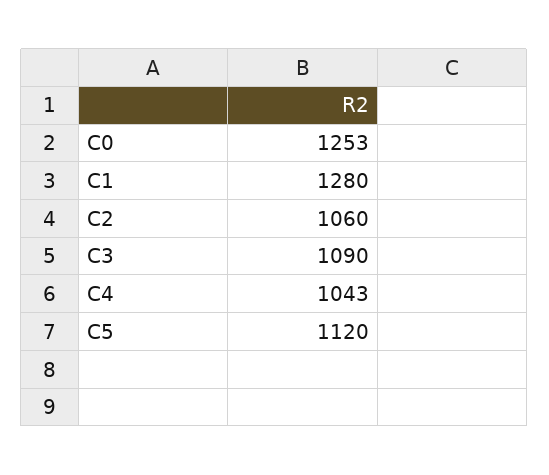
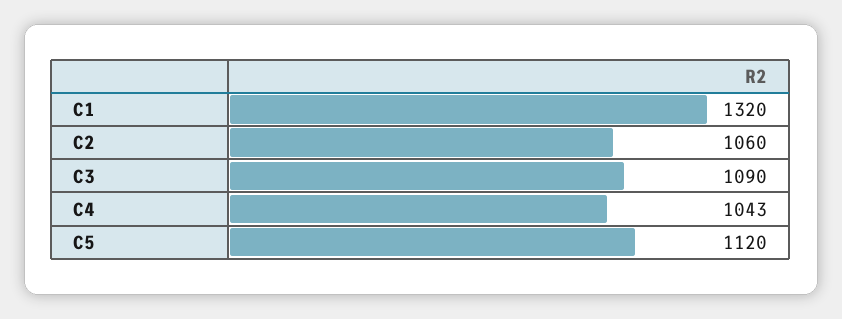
  {
-   "C0": 1253,
-   "C1": 1280,
+   "C1": 1320,
    "C2": 1060,
    "C3": 1090,
    "C4": 1043,
    "C5": 1120
  }

